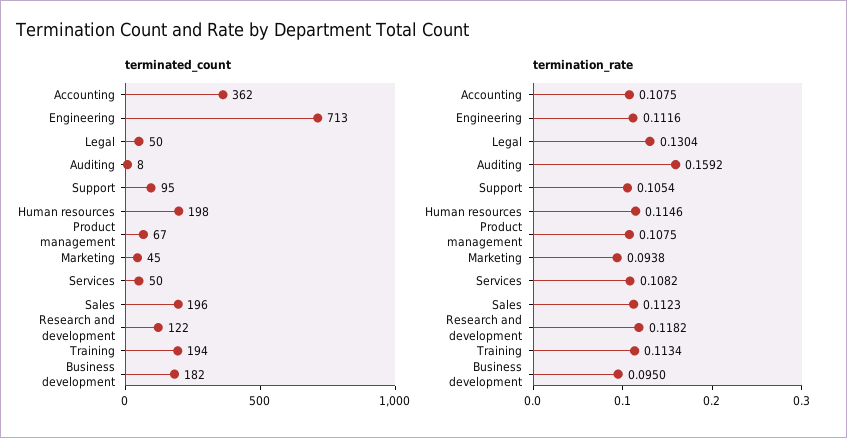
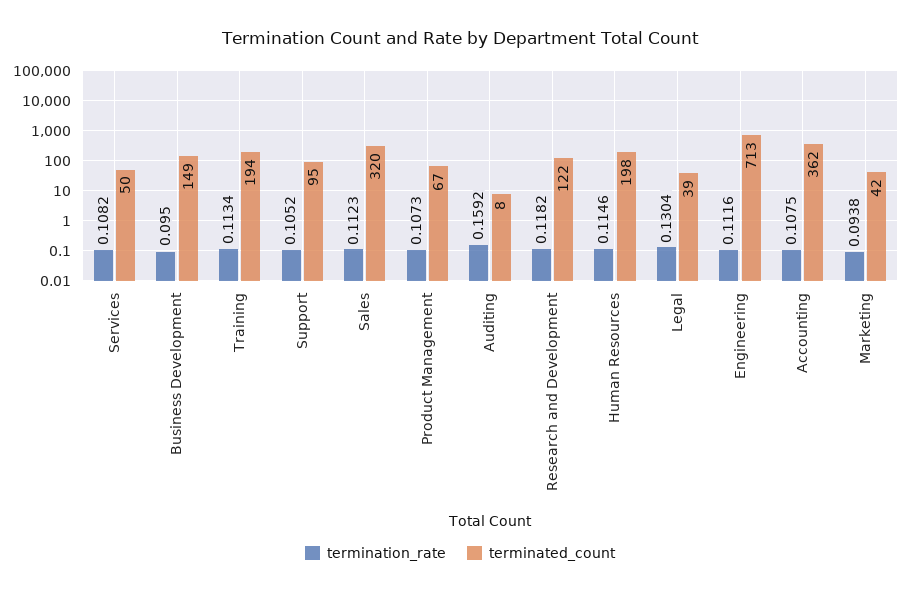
  {
    "terminated_count": {
      "Accounting": 362,
      "Engineering": 713,
-     "Legal": 50,
+     "Legal": 39,
      "Auditing": 8,
      "Support": 95,
      "Human resources": 198,
      "Product management": 67,
-     "Marketing": 45,
+     "Marketing": 42,
      "Services": 50,
-     "Sales": 196,
+     "Sales": 320,
      "Research and development": 122,
      "Training": 194,
-     "Business development": 182
+     "Business development": 149
    },
    "termination_rate": {
      "Accounting": 0.1075,
      "Engineering": 0.1116,
      "Legal": 0.1304,
      "Auditing": 0.1592,
-     "Support": 0.1054,
+     "Support": 0.1052,
      "Human resources": 0.1146,
-     "Product management": 0.1075,
+     "Product management": 0.1073,
      "Marketing": 0.0938,
      "Services": 0.1082,
      "Sales": 0.1123,
      "Research and development": 0.1182,
      "Training": 0.1134,
      "Business development": 0.095
    }
  }

